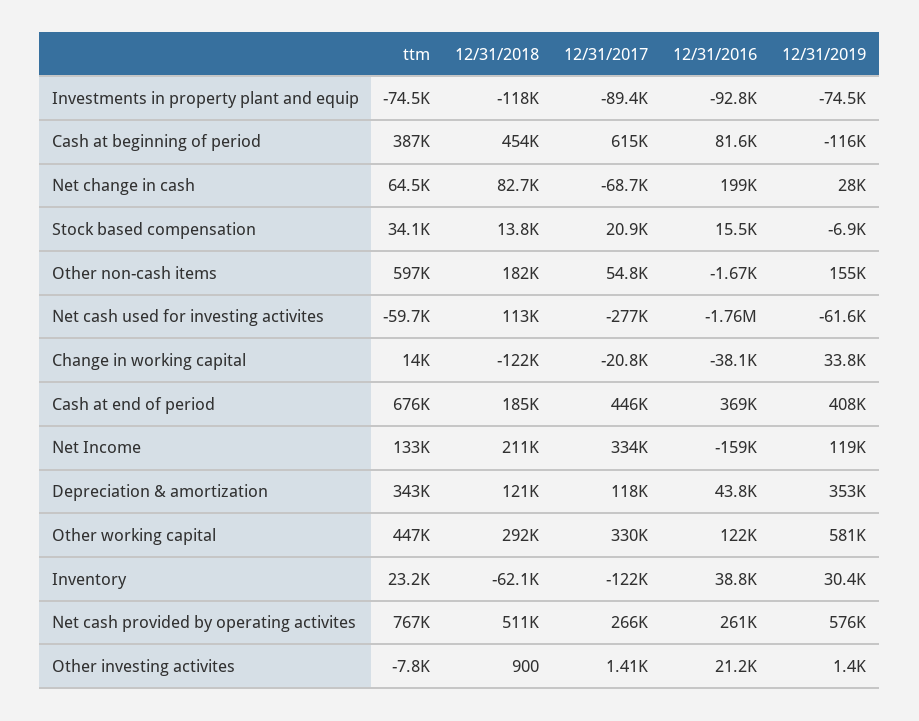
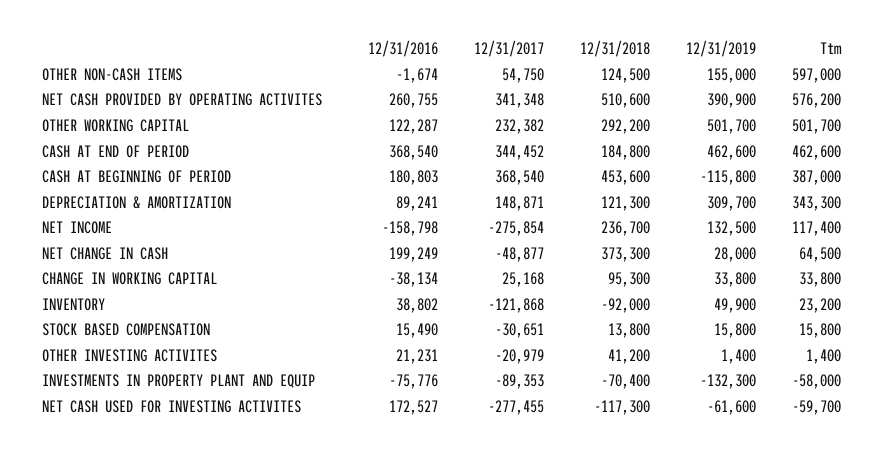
  {
    "ttm": {
-     "Investments in property plant and equip": -74500,
+     "Investments in property plant and equip": -58000,
      "Cash at beginning of period": 387000,
      "Net change in cash": 64500,
-     "Stock based compensation": 34100,
+     "Stock based compensation": 15800,
      "Other non-cash items": 597000,
      "Net cash used for investing activites": -59700,
-     "Change in working capital": 14000,
+     "Change in working capital": 33800,
-     "Cash at end of period": 676000,
+     "Cash at end of period": 462600,
-     "Net Income": 133000,
+     "Net Income": 117400,
      "Depreciation & amortization": 343300,
-     "Other working capital": 447000,
+     "Other working capital": 501700,
      "Inventory": 23200,
-     "Net cash provided by operating activites": 767000,
+     "Net cash provided by operating activites": 576200,
-     "Other investing activites": -7800
+     "Other investing activites": 1400
    },
    "12/31/2018": {
-     "Investments in property plant and equip": -118000,
+     "Investments in property plant and equip": -70400,
      "Cash at beginning of period": 453600,
-     "Net change in cash": 82700,
+     "Net change in cash": 373300,
      "Stock based compensation": 13800,
-     "Other non-cash items": 182000,
+     "Other non-cash items": 124500,
-     "Net cash used for investing activites": 113000,
+     "Net cash used for investing activites": -117300,
-     "Change in working capital": -122000,
+     "Change in working capital": 95300,
      "Cash at end of period": 184800,
-     "Net Income": 211000,
+     "Net Income": 236700,
      "Depreciation & amortization": 121300,
      "Other working capital": 292200,
-     "Inventory": -62100,
+     "Inventory": -92000,
      "Net cash provided by operating activites": 510600,
-     "Other investing activites": 900
+     "Other investing activites": 41200
    },
    "12/31/2017": {
      "Investments in property plant and equip": -89353,
-     "Cash at beginning of period": 615000,
+     "Cash at beginning of period": 368540,
-     "Net change in cash": -68700,
+     "Net change in cash": -48877,
-     "Stock based compensation": 20900,
+     "Stock based compensation": -30651,
      "Other non-cash items": 54750,
      "Net cash used for investing activites": -277455,
-     "Change in working capital": -20800,
+     "Change in working capital": 25168,
-     "Cash at end of period": 446000,
+     "Cash at end of period": 344452,
-     "Net Income": 334000,
+     "Net Income": -275854,
-     "Depreciation & amortization": 118000,
+     "Depreciation & amortization": 148871,
-     "Other working capital": 330000,
+     "Other working capital": 232382,
      "Inventory": -121868,
-     "Net cash provided by operating activites": 266000,
+     "Net cash provided by operating activites": 341348,
-     "Other investing activites": 1410
+     "Other investing activites": -20979
    },
    "12/31/2016": {
-     "Investments in property plant and equip": -92800,
+     "Investments in property plant and equip": -75776,
-     "Cash at beginning of period": 81600,
+     "Cash at beginning of period": 180803,
      "Net change in cash": 199249,
      "Stock based compensation": 15490,
      "Other non-cash items": -1674,
-     "Net cash used for investing activites": -1760000,
+     "Net cash used for investing activites": 172527,
      "Change in working capital": -38134,
      "Cash at end of period": 368540,
      "Net Income": -158798,
-     "Depreciation & amortization": 43800,
+     "Depreciation & amortization": 89241,
      "Other working capital": 122287,
      "Inventory": 38802,
      "Net cash provided by operating activites": 260755,
      "Other investing activites": 21231
    },
    "12/31/2019": {
-     "Investments in property plant and equip": -74500,
+     "Investments in property plant and equip": -132300,
      "Cash at beginning of period": -115800,
      "Net change in cash": 28000,
-     "Stock based compensation": -6900,
+     "Stock based compensation": 15800,
      "Other non-cash items": 155000,
      "Net cash used for investing activites": -61600,
      "Change in working capital": 33800,
-     "Cash at end of period": 408000,
+     "Cash at end of period": 462600,
-     "Net Income": 119000,
+     "Net Income": 132500,
-     "Depreciation & amortization": 353000,
+     "Depreciation & amortization": 309700,
-     "Other working capital": 581000,
+     "Other working capital": 501700,
-     "Inventory": 30400,
+     "Inventory": 49900,
-     "Net cash provided by operating activites": 576000,
+     "Net cash provided by operating activites": 390900,
      "Other investing activites": 1400
    }
  }

